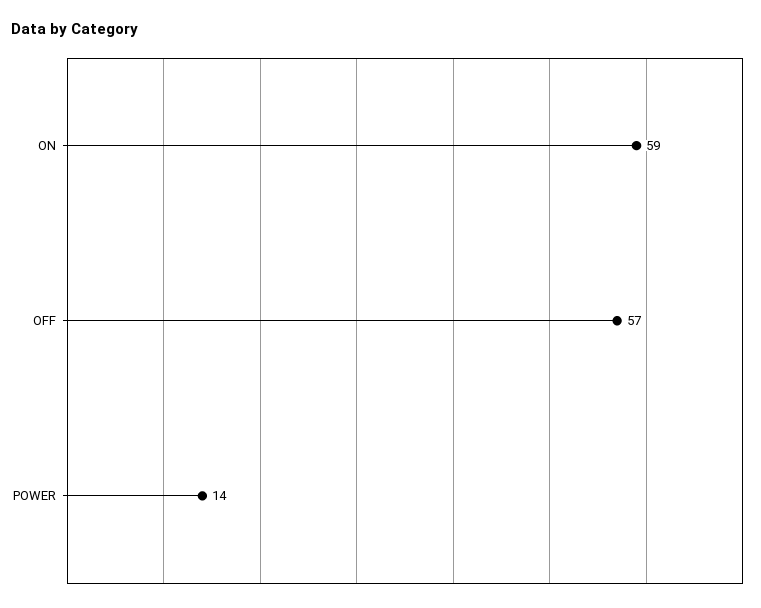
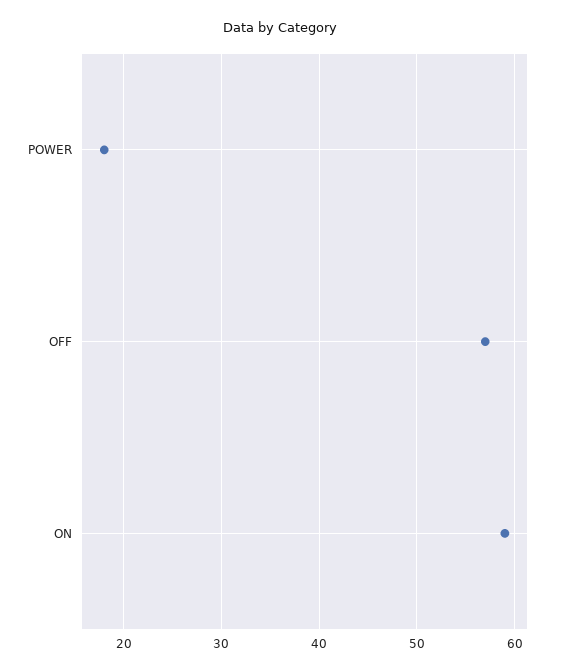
  {
    "ON": 59,
    "OFF": 57,
-   "POWER": 14
+   "POWER": 18
  }

